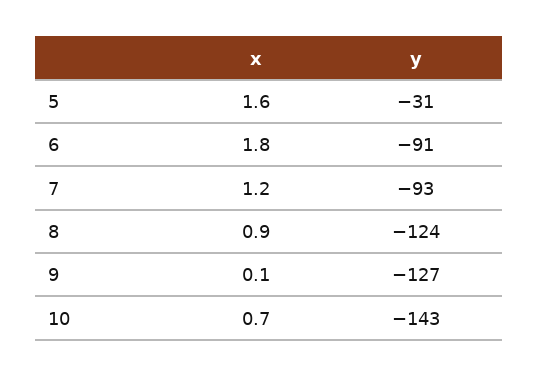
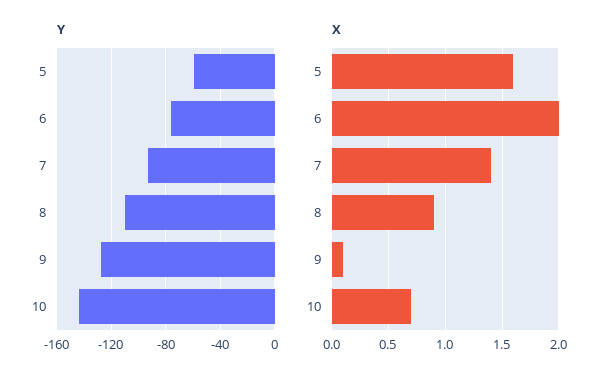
  {
    "x": {
      "5": 1.6,
-     "6": 1.8,
+     "6": 2,
-     "7": 1.2,
+     "7": 1.4,
      "8": 0.9,
      "9": 0.1,
      "10": 0.7
    },
    "y": {
-     "5": -31,
+     "5": -60,
-     "6": -91,
+     "6": -75,
      "7": -93,
-     "8": -124,
+     "8": -110,
      "9": -127,
      "10": -143
    }
  }

